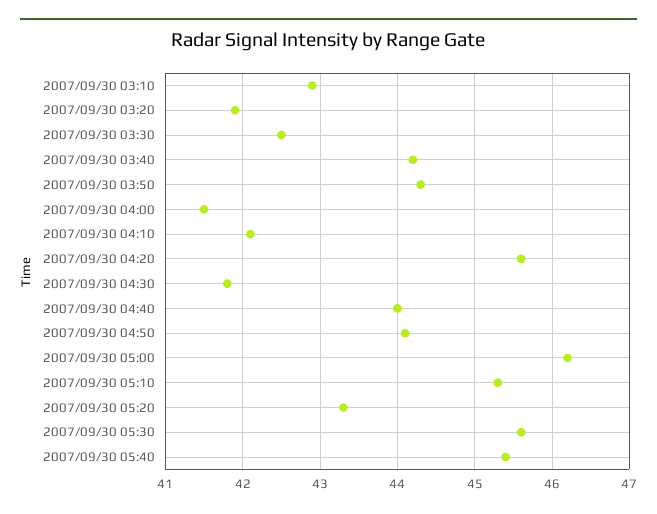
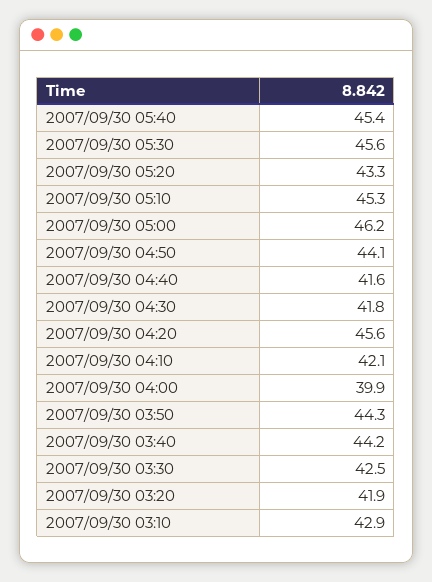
  {
    "2007/09/30 03:10": 42.9,
    "2007/09/30 03:20": 41.9,
    "2007/09/30 03:30": 42.5,
    "2007/09/30 03:40": 44.2,
    "2007/09/30 03:50": 44.3,
-   "2007/09/30 04:00": 41.5,
+   "2007/09/30 04:00": 39.9,
    "2007/09/30 04:10": 42.1,
    "2007/09/30 04:20": 45.6,
    "2007/09/30 04:30": 41.8,
-   "2007/09/30 04:40": 44,
+   "2007/09/30 04:40": 41.6,
    "2007/09/30 04:50": 44.1,
    "2007/09/30 05:00": 46.2,
    "2007/09/30 05:10": 45.3,
    "2007/09/30 05:20": 43.3,
    "2007/09/30 05:30": 45.6,
    "2007/09/30 05:40": 45.4
  }

